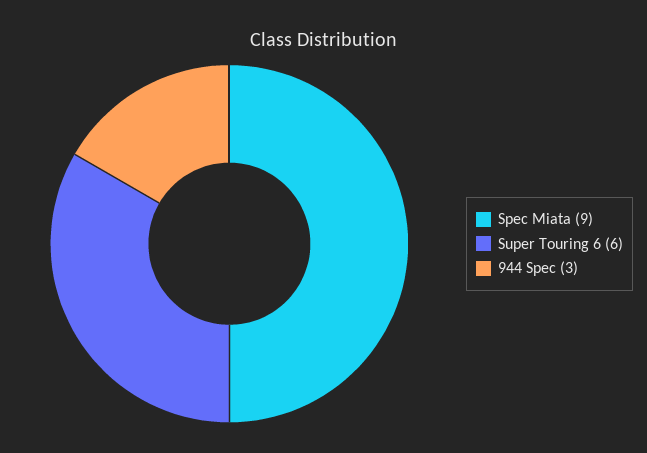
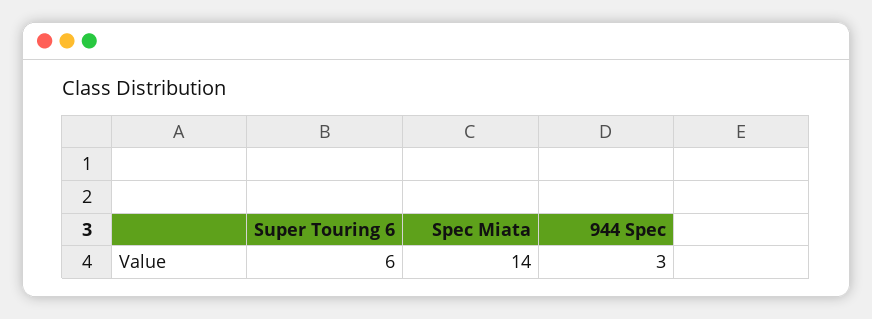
  {
-   "Spec Miata": 9,
+   "Spec Miata": 14,
    "Super Touring 6": 6,
    "944 Spec": 3
  }

